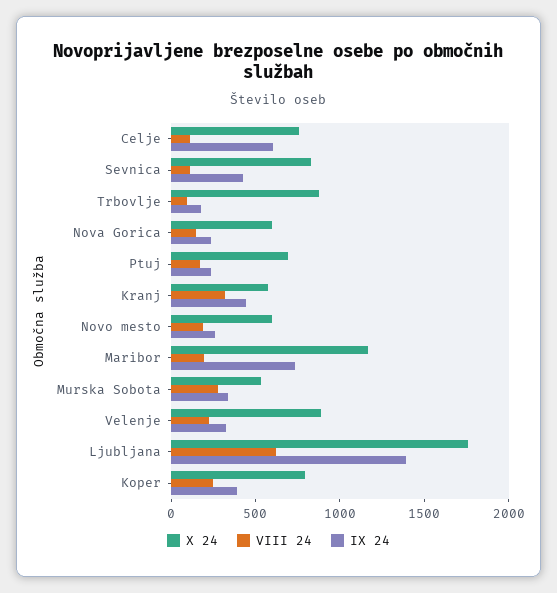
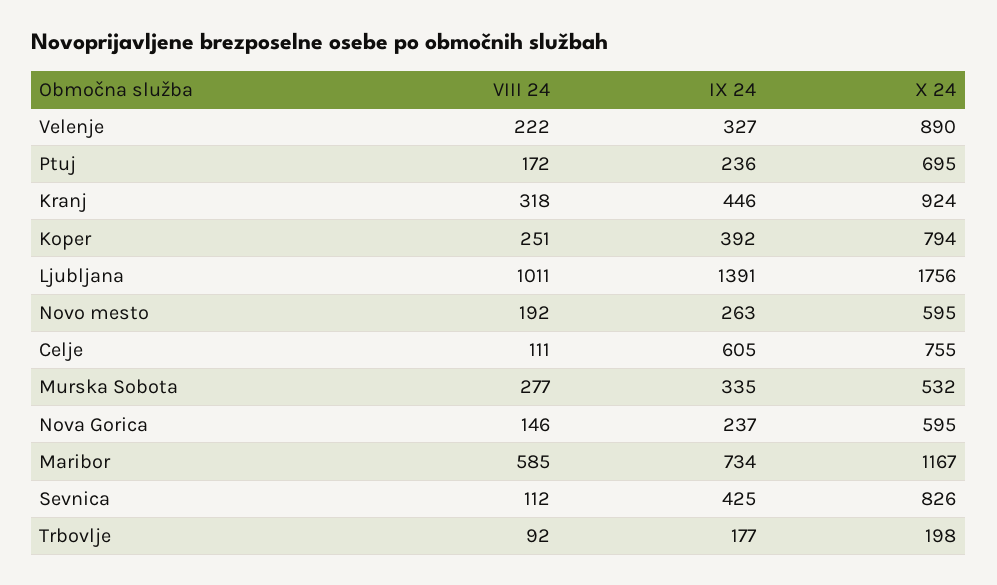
  {
    "X 24": {
      "Celje": 755,
      "Sevnica": 826,
-     "Trbovlje": 900,
+     "Trbovlje": 198,
      "Nova Gorica": 595,
      "Ptuj": 695,
-     "Kranj": 600,
+     "Kranj": 924,
      "Novo mesto": 595,
      "Maribor": 1167,
      "Murska Sobota": 532,
      "Velenje": 890,
      "Ljubljana": 1756,
      "Koper": 794
    },
    "VIII 24": {
      "Celje": 111,
      "Sevnica": 112,
      "Trbovlje": 92,
      "Nova Gorica": 146,
      "Ptuj": 172,
      "Kranj": 318,
      "Novo mesto": 192,
-     "Maribor": 200,
+     "Maribor": 585,
      "Murska Sobota": 277,
      "Velenje": 222,
-     "Ljubljana": 600,
+     "Ljubljana": 1011,
      "Koper": 251
    },
    "IX 24": {
      "Celje": 605,
      "Sevnica": 425,
      "Trbovlje": 177,
      "Nova Gorica": 237,
      "Ptuj": 236,
      "Kranj": 446,
      "Novo mesto": 263,
      "Maribor": 734,
      "Murska Sobota": 335,
      "Velenje": 327,
      "Ljubljana": 1391,
      "Koper": 392
    }
  }

